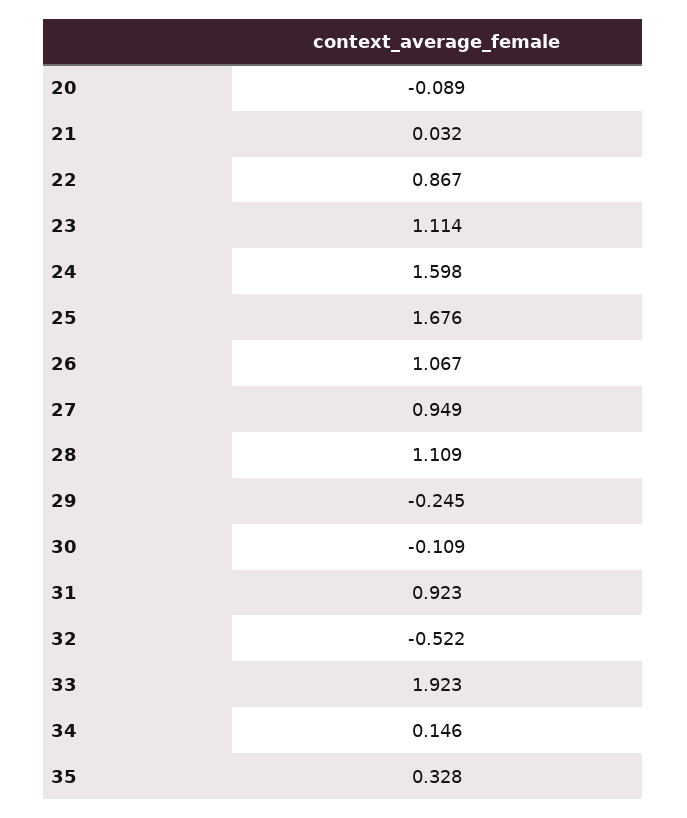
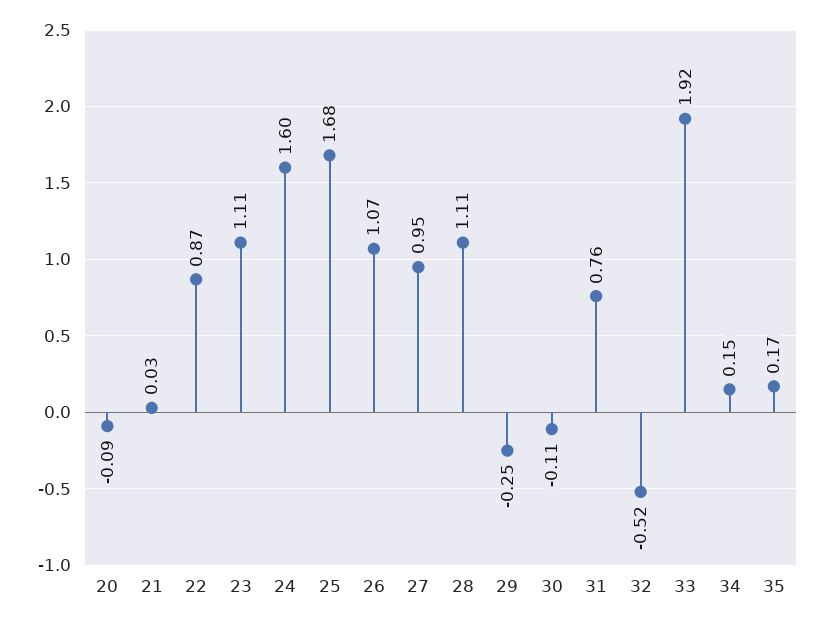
  {
    "20": -0.089,
    "21": 0.032,
    "22": 0.867,
    "23": 1.114,
    "24": 1.598,
    "25": 1.676,
    "26": 1.067,
    "27": 0.949,
    "28": 1.109,
    "29": -0.245,
    "30": -0.109,
-   "31": 0.923,
+   "31": 0.76,
    "32": -0.522,
    "33": 1.923,
    "34": 0.146,
-   "35": 0.328
+   "35": 0.17
  }

